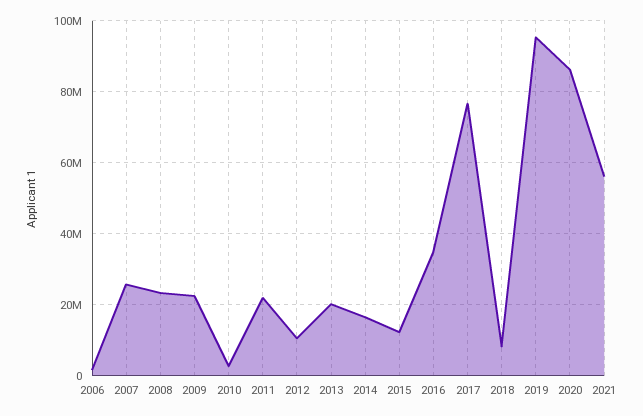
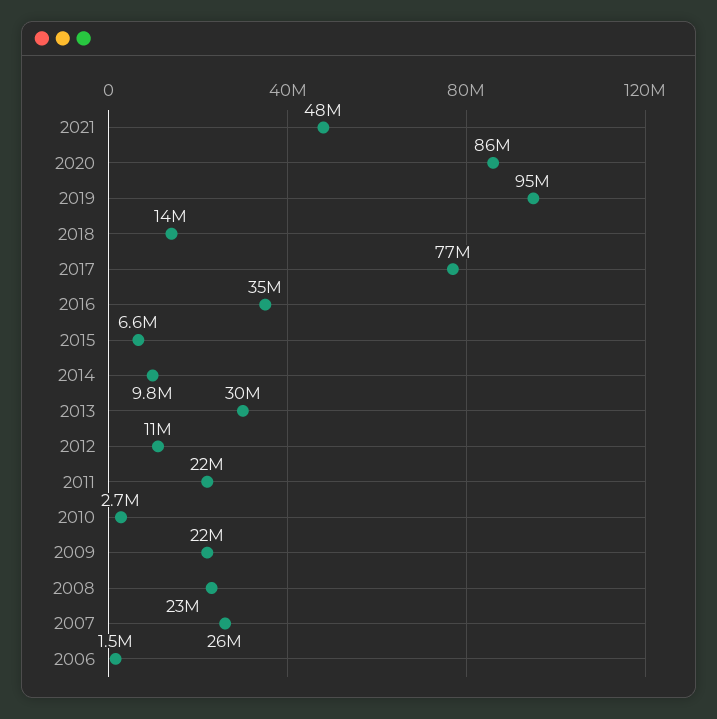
  {
    "2006": 1500000,
    "2007": 26000000,
    "2008": 23000000,
    "2009": 22000000,
    "2010": 2700000,
    "2011": 22000000,
    "2012": 11000000,
-   "2013": 20000000,
+   "2013": 30000000,
-   "2014": 16000000,
+   "2014": 9800000,
-   "2015": 12000000,
+   "2015": 6600000,
    "2016": 35000000,
    "2017": 77000000,
-   "2018": 8000000,
+   "2018": 14000000,
    "2019": 95000000,
    "2020": 86000000,
-   "2021": 56000000
+   "2021": 48000000
  }

